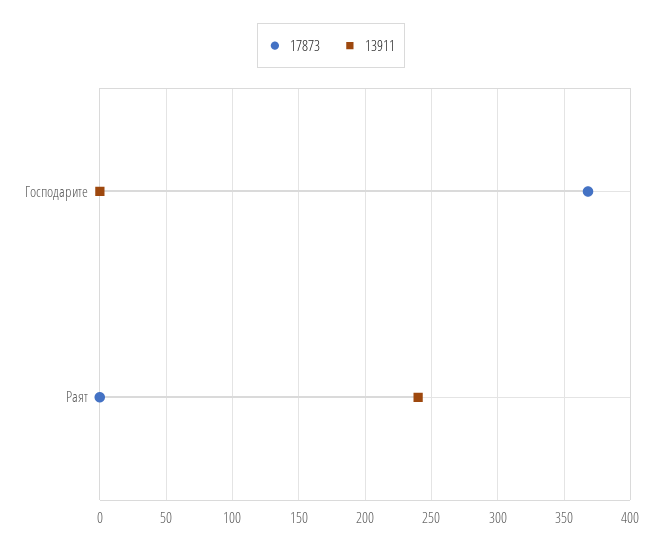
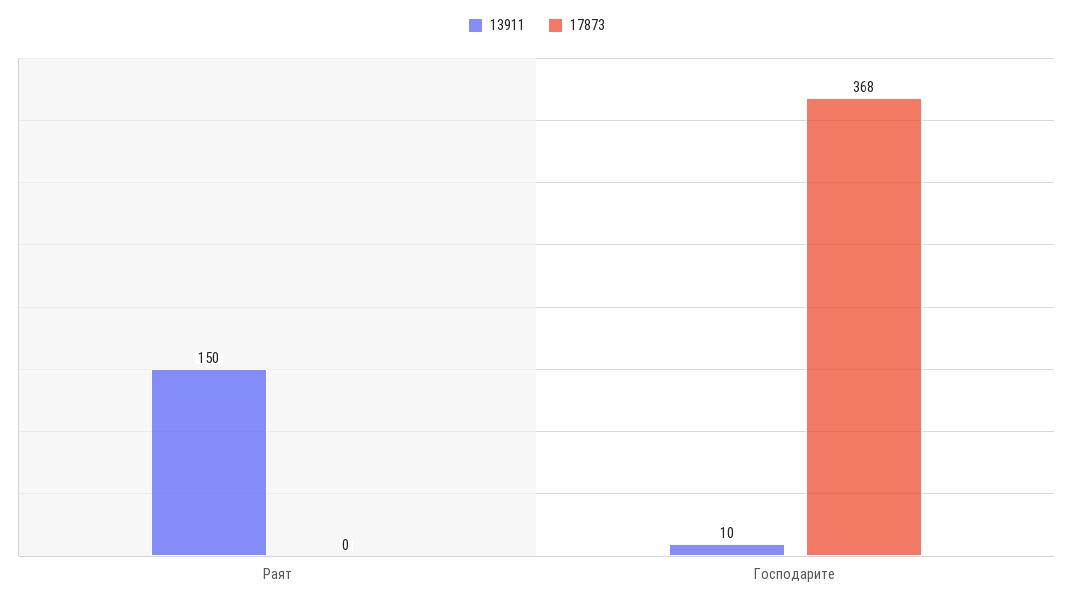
  {
    "17873": {
      "Господарите": 368,
      "Раят": 0
    },
    "13911": {
-     "Господарите": 0,
+     "Господарите": 10,
-     "Раят": 240
+     "Раят": 150
    }
  }

